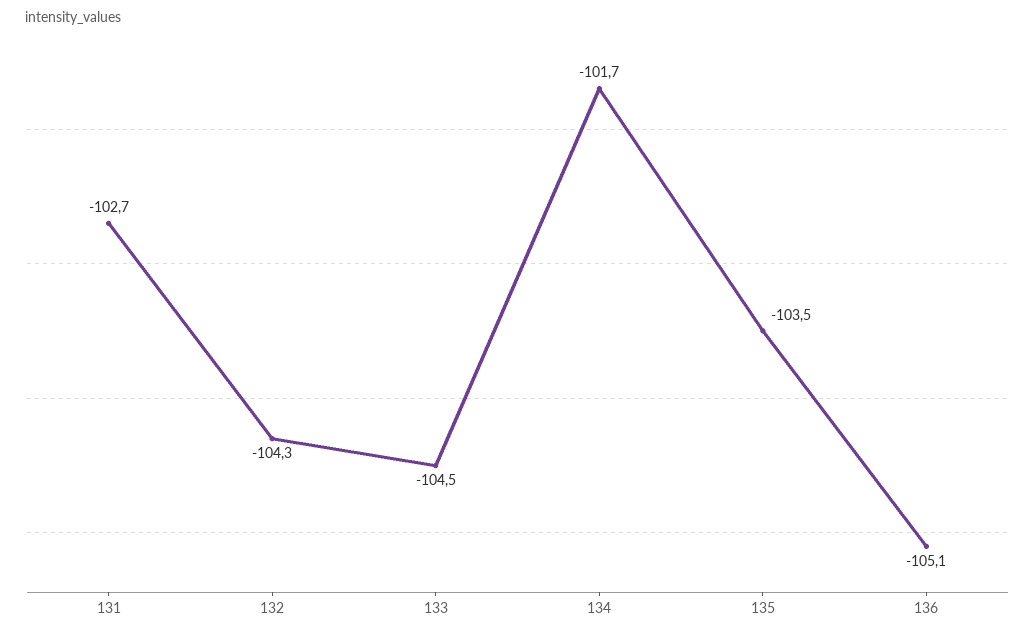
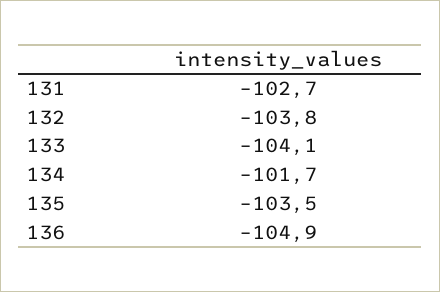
  {
    "131": -102.7,
-   "132": -104.3,
+   "132": -103.8,
-   "133": -104.5,
+   "133": -104.1,
    "134": -101.7,
    "135": -103.5,
-   "136": -105.1
+   "136": -104.9
  }

